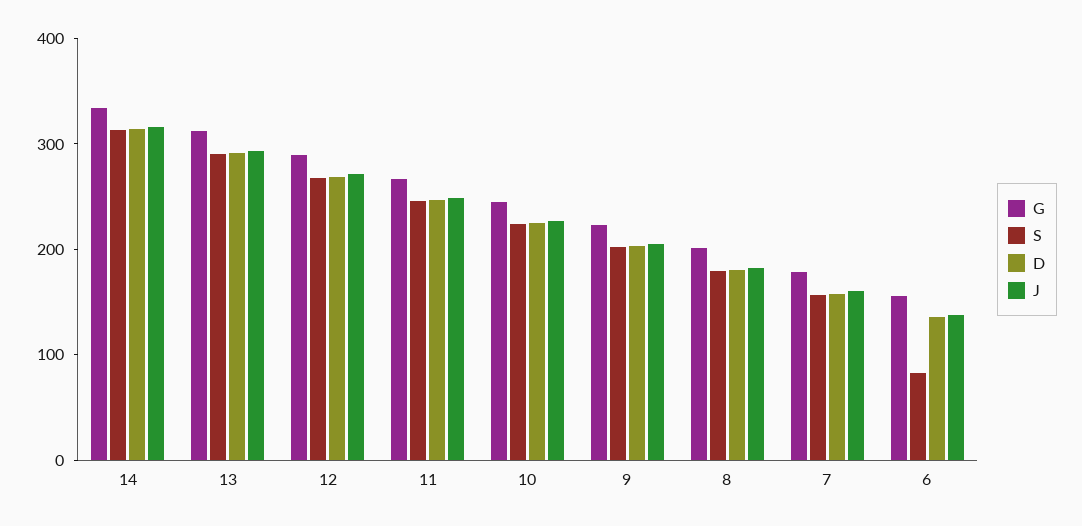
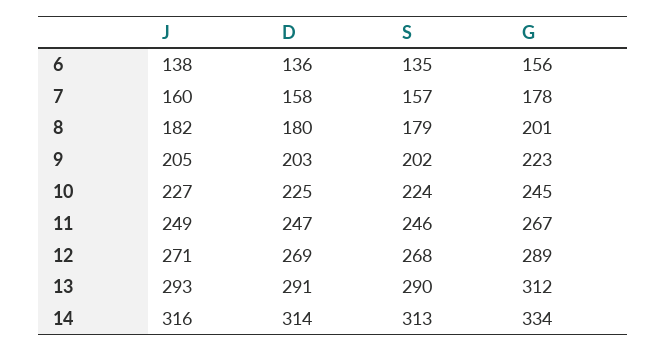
  {
    "G": {
      "14": 334,
      "13": 312,
      "12": 289,
      "11": 267,
      "10": 245,
      "9": 223,
      "8": 201,
      "7": 178,
      "6": 156
    },
    "S": {
      "14": 313,
      "13": 290,
      "12": 268,
      "11": 246,
      "10": 224,
      "9": 202,
      "8": 179,
      "7": 157,
-     "6": 80
+     "6": 135
    },
    "D": {
      "14": 314,
      "13": 291,
      "12": 269,
      "11": 247,
      "10": 225,
      "9": 203,
      "8": 180,
      "7": 158,
      "6": 136
    },
    "J": {
      "14": 316,
      "13": 293,
      "12": 271,
      "11": 249,
      "10": 227,
      "9": 205,
      "8": 182,
      "7": 160,
      "6": 138
    }
  }

